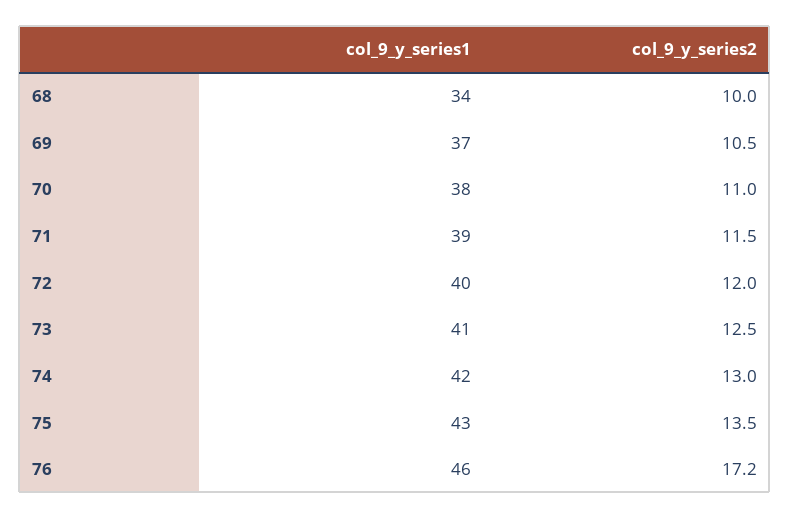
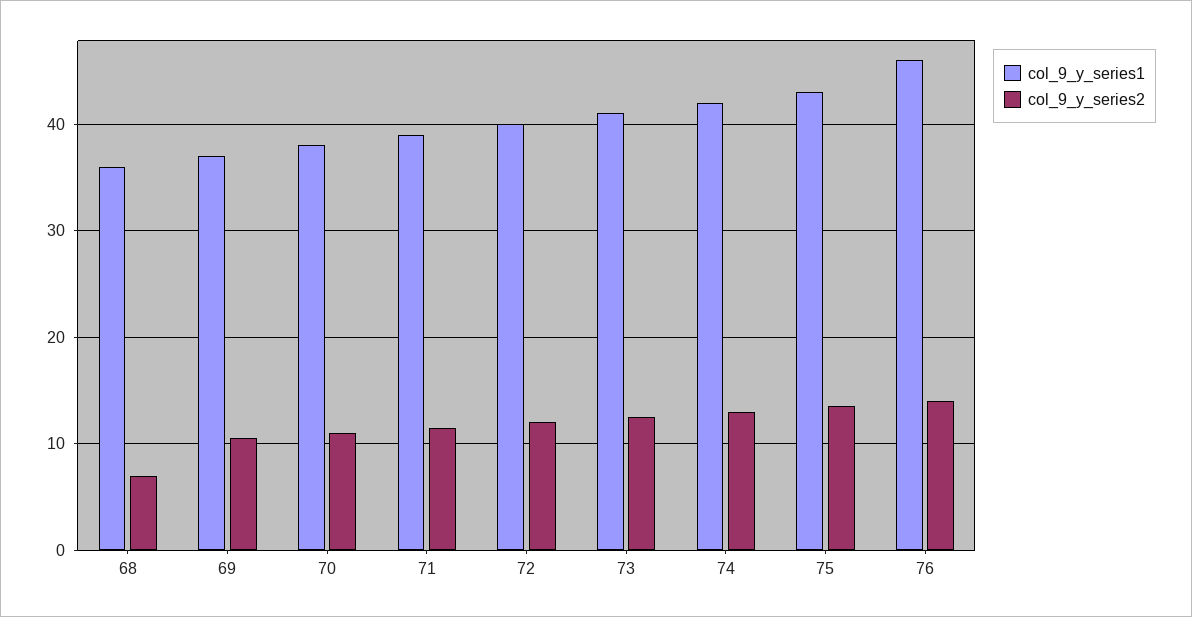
  {
    "col_9_y_series1": {
-     "68": 34,
+     "68": 36,
      "69": 37,
      "70": 38,
      "71": 39,
      "72": 40,
      "73": 41,
      "74": 42,
      "75": 43,
      "76": 46
    },
    "col_9_y_series2": {
-     "68": 10,
+     "68": 7,
      "69": 10.5,
      "70": 11,
      "71": 11.5,
      "72": 12,
      "73": 12.5,
      "74": 13,
      "75": 13.5,
-     "76": 17.2
+     "76": 14
    }
  }

